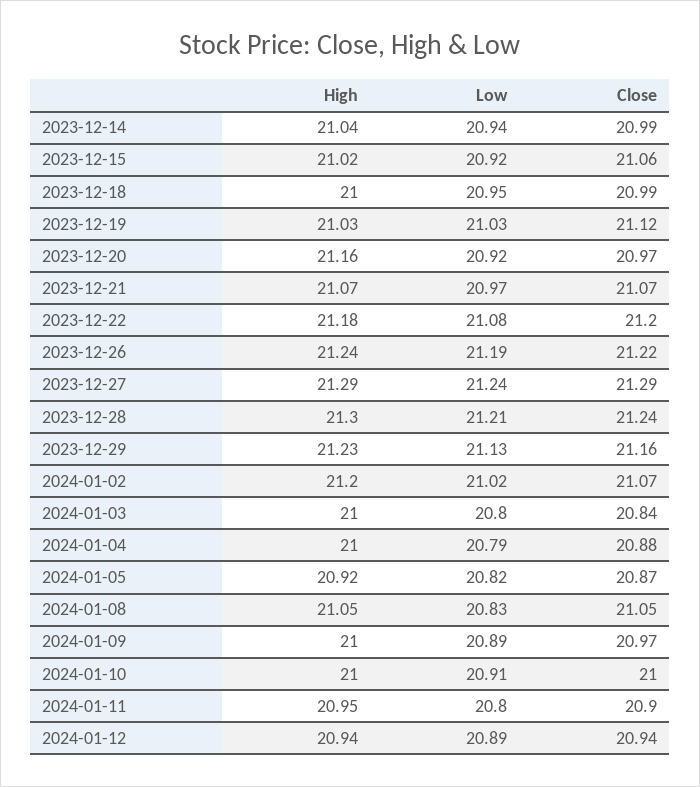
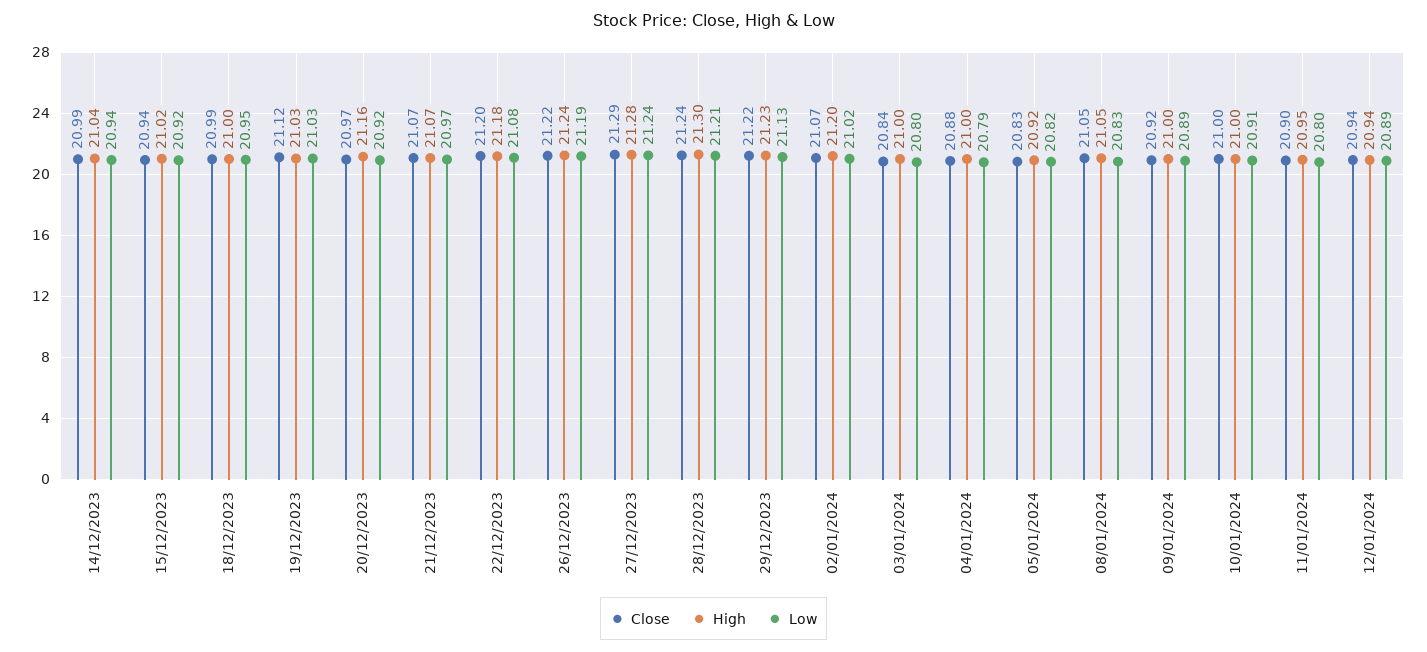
  {
    "High": {
      "2023-12-14": 21.04,
      "2023-12-15": 21.02,
      "2023-12-18": 21,
      "2023-12-19": 21.03,
      "2023-12-20": 21.16,
      "2023-12-21": 21.07,
      "2023-12-22": 21.18,
      "2023-12-26": 21.24,
-     "2023-12-27": 21.29,
+     "2023-12-27": 21.28,
      "2023-12-28": 21.3,
      "2023-12-29": 21.23,
      "2024-01-02": 21.2,
      "2024-01-03": 21,
      "2024-01-04": 21,
      "2024-01-05": 20.92,
      "2024-01-08": 21.05,
      "2024-01-09": 21,
      "2024-01-10": 21,
      "2024-01-11": 20.95,
      "2024-01-12": 20.94
    },
    "Low": {
      "2023-12-14": 20.94,
      "2023-12-15": 20.92,
      "2023-12-18": 20.95,
      "2023-12-19": 21.03,
      "2023-12-20": 20.92,
      "2023-12-21": 20.97,
      "2023-12-22": 21.08,
      "2023-12-26": 21.19,
      "2023-12-27": 21.24,
      "2023-12-28": 21.21,
      "2023-12-29": 21.13,
      "2024-01-02": 21.02,
      "2024-01-03": 20.8,
      "2024-01-04": 20.79,
      "2024-01-05": 20.82,
      "2024-01-08": 20.83,
      "2024-01-09": 20.89,
      "2024-01-10": 20.91,
      "2024-01-11": 20.8,
      "2024-01-12": 20.89
    },
    "Close": {
      "2023-12-14": 20.99,
-     "2023-12-15": 21.06,
+     "2023-12-15": 20.94,
      "2023-12-18": 20.99,
      "2023-12-19": 21.12,
      "2023-12-20": 20.97,
      "2023-12-21": 21.07,
      "2023-12-22": 21.2,
      "2023-12-26": 21.22,
      "2023-12-27": 21.29,
      "2023-12-28": 21.24,
-     "2023-12-29": 21.16,
+     "2023-12-29": 21.22,
      "2024-01-02": 21.07,
      "2024-01-03": 20.84,
      "2024-01-04": 20.88,
-     "2024-01-05": 20.87,
+     "2024-01-05": 20.83,
      "2024-01-08": 21.05,
-     "2024-01-09": 20.97,
+     "2024-01-09": 20.92,
      "2024-01-10": 21,
      "2024-01-11": 20.9,
      "2024-01-12": 20.94
    }
  }

